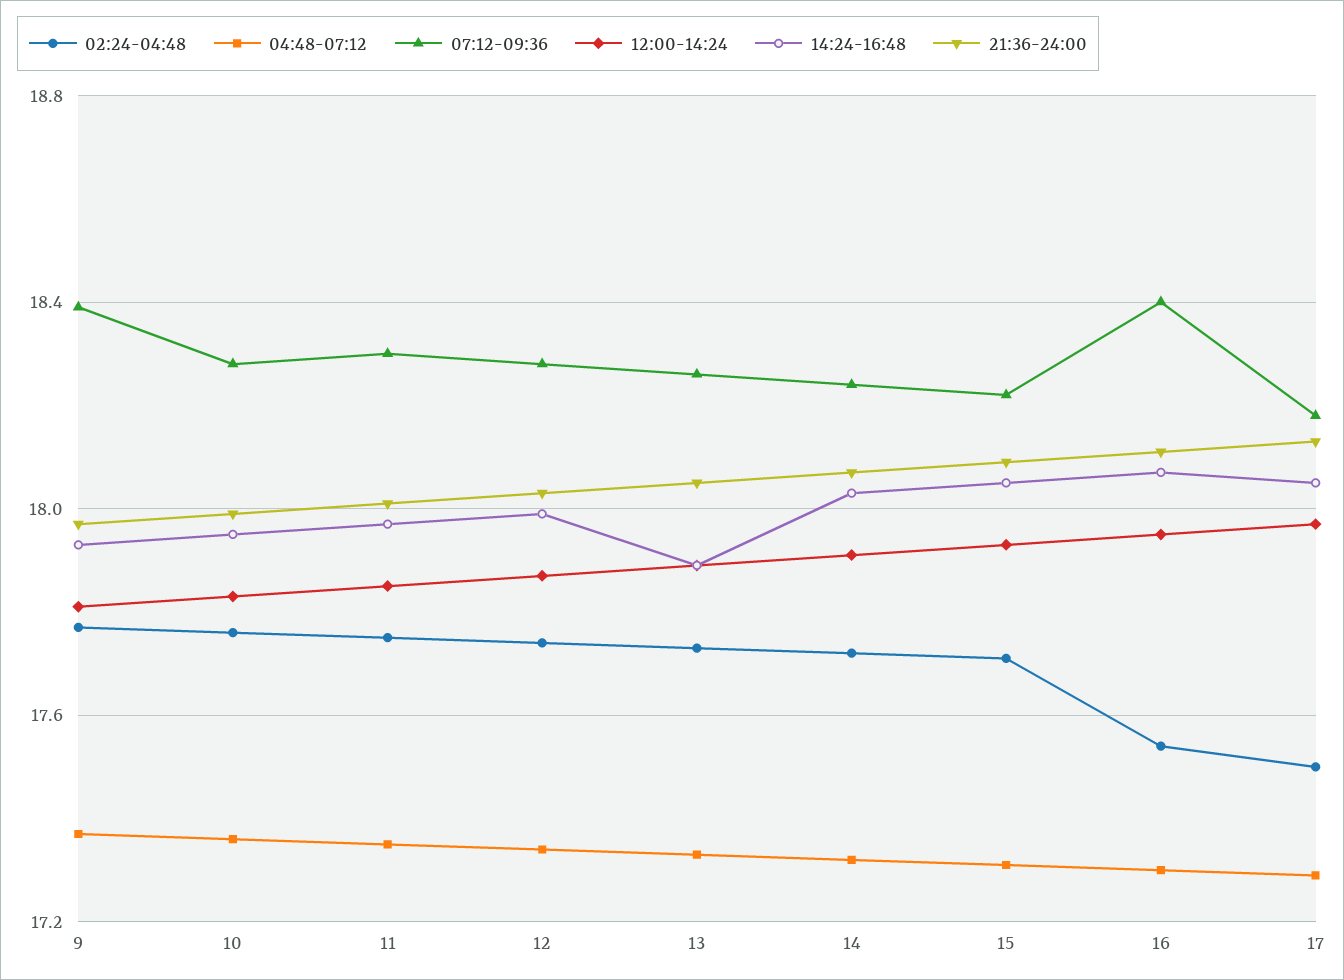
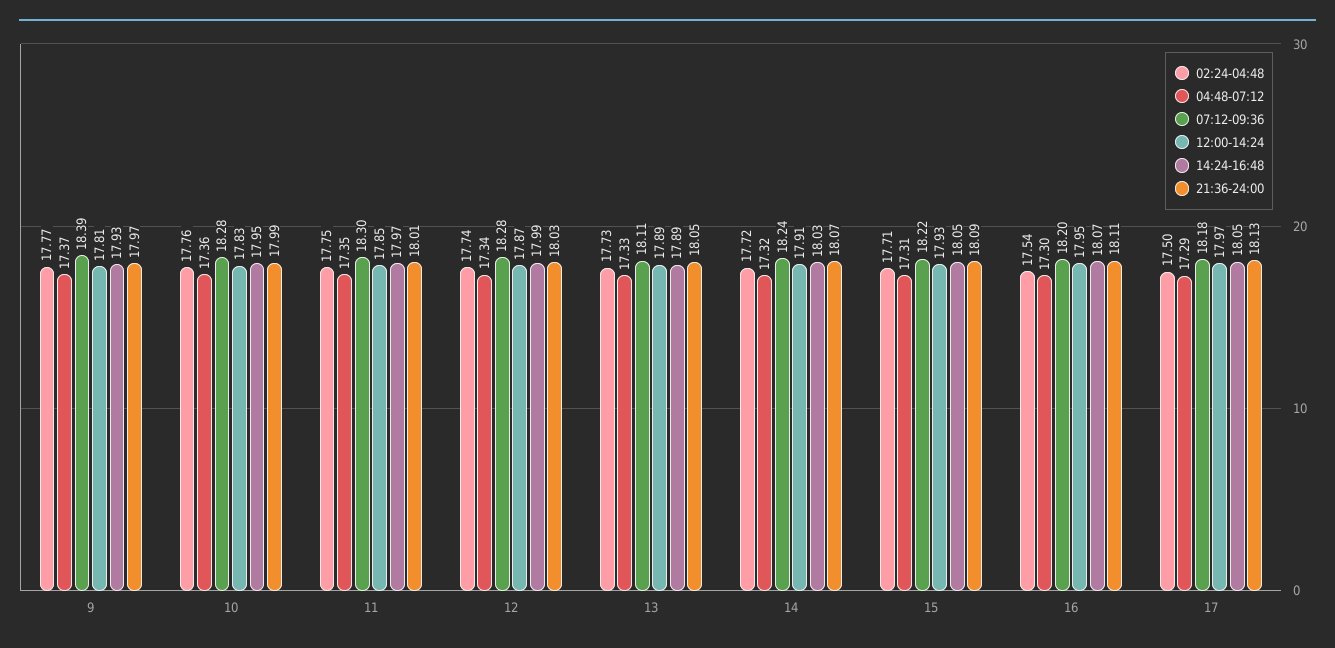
  {
    "02:24-04:48": {
      "9": 17.77,
      "10": 17.76,
      "11": 17.75,
      "12": 17.74,
      "13": 17.73,
      "14": 17.72,
      "15": 17.71,
      "16": 17.54,
      "17": 17.5
    },
    "04:48-07:12": {
      "9": 17.37,
      "10": 17.36,
      "11": 17.35,
      "12": 17.34,
      "13": 17.33,
      "14": 17.32,
      "15": 17.31,
      "16": 17.3,
      "17": 17.29
    },
    "07:12-09:36": {
      "9": 18.39,
      "10": 18.28,
      "11": 18.3,
      "12": 18.28,
-     "13": 18.25,
+     "13": 18.11,
      "14": 18.24,
      "15": 18.22,
-     "16": 18.4,
+     "16": 18.2,
      "17": 18.18
    },
    "12:00-14:24": {
      "9": 17.81,
      "10": 17.83,
      "11": 17.85,
      "12": 17.87,
      "13": 17.89,
      "14": 17.91,
      "15": 17.93,
      "16": 17.95,
      "17": 17.97
    },
    "14:24-16:48": {
      "9": 17.93,
      "10": 17.95,
      "11": 17.97,
      "12": 17.99,
      "13": 17.89,
      "14": 18.03,
      "15": 18.05,
      "16": 18.07,
      "17": 18.05
    },
    "21:36-24:00": {
      "9": 17.97,
      "10": 17.99,
      "11": 18.01,
      "12": 18.03,
      "13": 18.05,
      "14": 18.07,
      "15": 18.09,
      "16": 18.11,
      "17": 18.13
    }
  }

